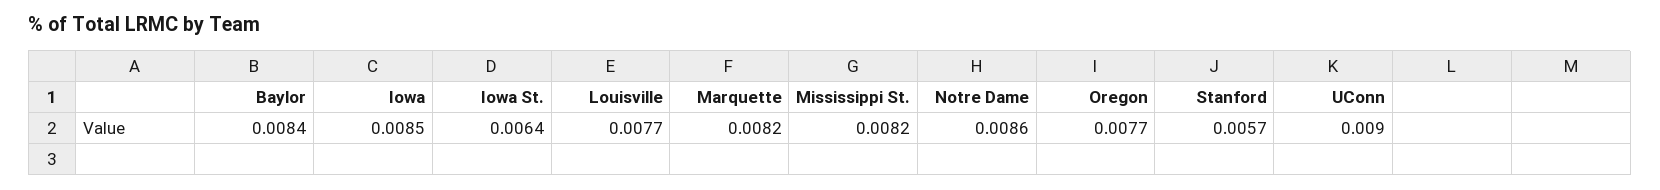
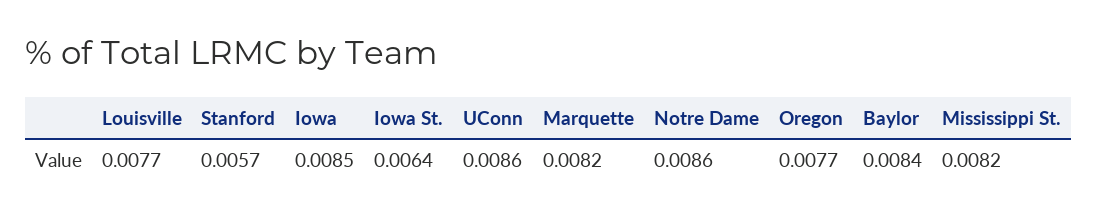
  {
    "Baylor": 0.0084,
    "Iowa": 0.0085,
    "Iowa St.": 0.0064,
    "Louisville": 0.0077,
    "Marquette": 0.0082,
    "Mississippi St.": 0.0082,
    "Notre Dame": 0.0086,
    "Oregon": 0.0077,
    "Stanford": 0.0057,
-   "UConn": 0.009
+   "UConn": 0.0086
  }

